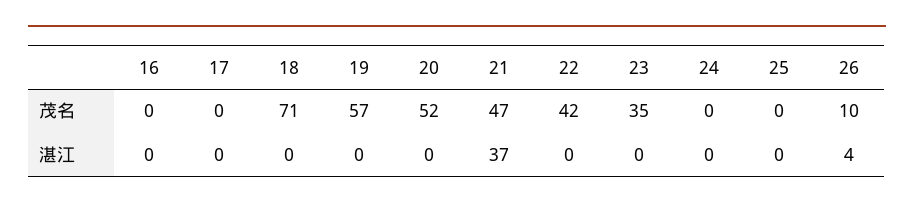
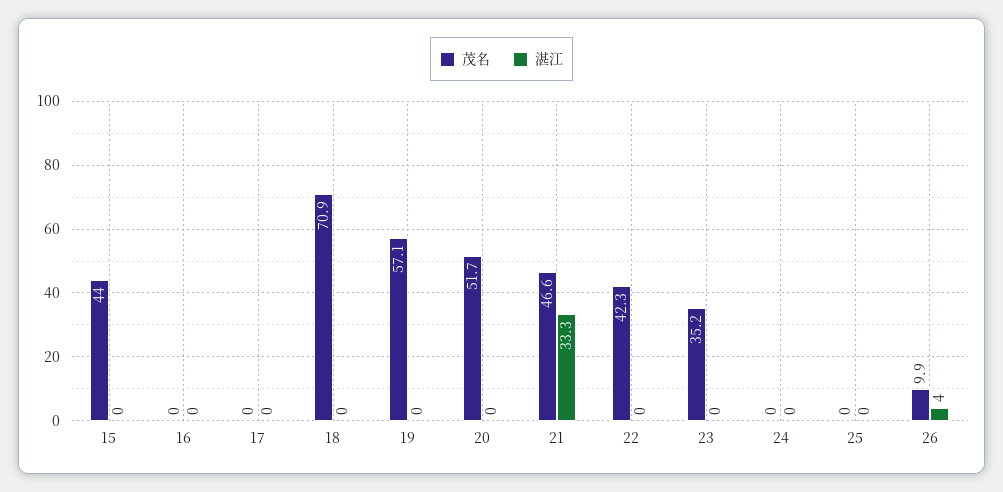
  {
    "茂名": {
      "16": 0,
      "17": 0,
      "18": 70.9,
      "19": 57.1,
      "20": 51.7,
      "21": 46.6,
      "22": 42.3,
      "23": 35.2,
      "24": 0,
      "25": 0,
-     "26": 9.9
+     "26": 9.9,
+     "15": 44
    },
    "湛江": {
      "16": 0,
      "17": 0,
      "18": 0,
      "19": 0,
      "20": 0,
-     "21": 37,
+     "21": 33.3,
      "22": 0,
      "23": 0,
      "24": 0,
      "25": 0,
-     "26": 4
+     "26": 4,
+     "15": 0
    }
  }

